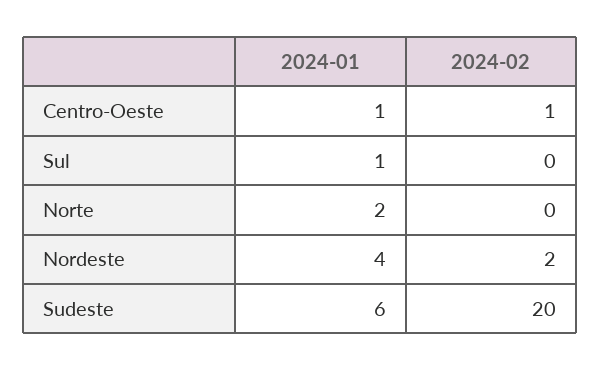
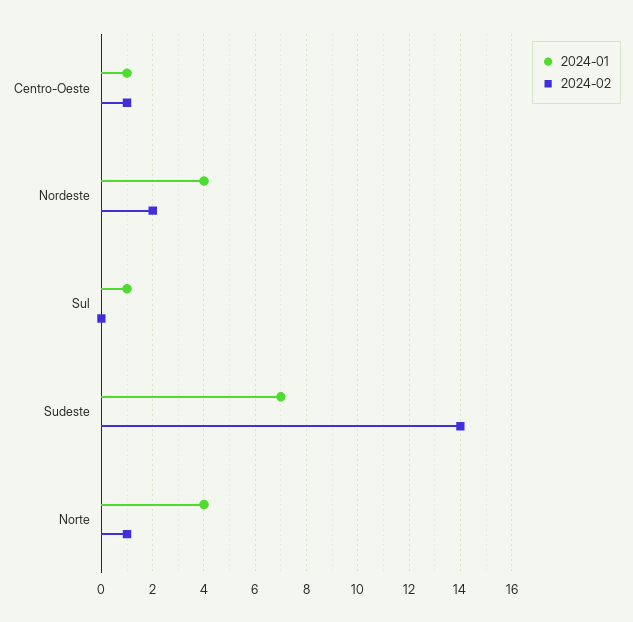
  {
    "2024-01": {
      "Centro-Oeste": 1,
      "Sul": 1,
-     "Norte": 2,
+     "Norte": 4,
      "Nordeste": 4,
-     "Sudeste": 6
+     "Sudeste": 7
    },
    "2024-02": {
      "Centro-Oeste": 1,
      "Sul": 0,
-     "Norte": 0,
+     "Norte": 1,
      "Nordeste": 2,
-     "Sudeste": 20
+     "Sudeste": 14
    }
  }

